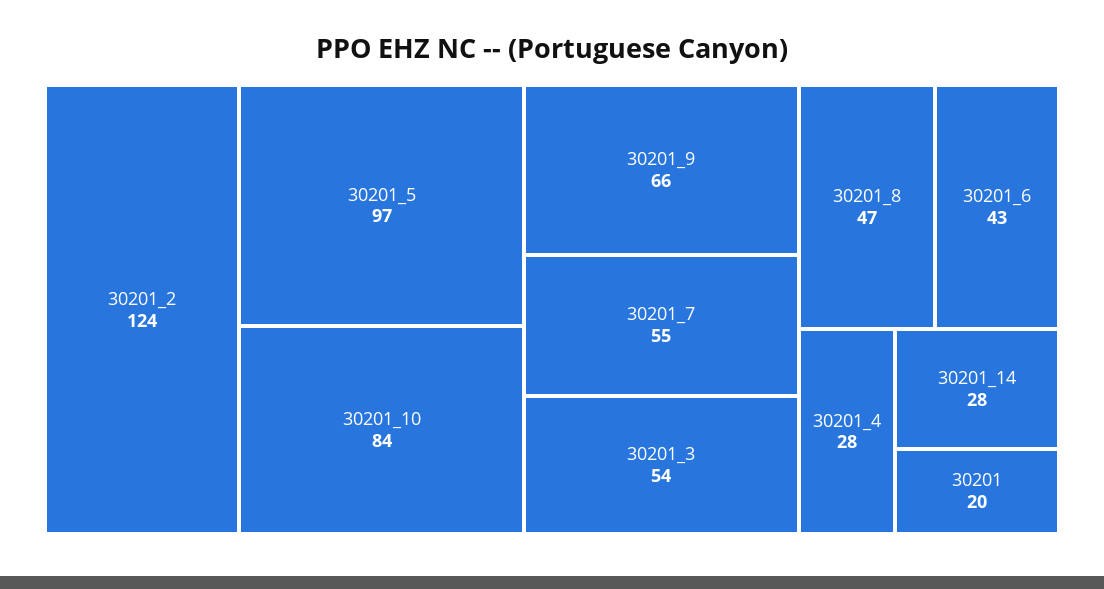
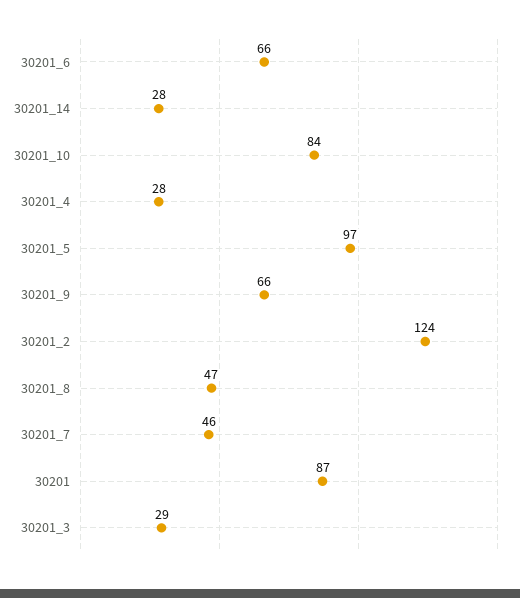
  {
    "30201_2": 124,
    "30201_5": 97,
    "30201_10": 84,
    "30201_9": 66,
-   "30201_7": 55,
+   "30201_7": 46,
-   "30201_3": 54,
+   "30201_3": 29,
    "30201_8": 47,
-   "30201_6": 43,
+   "30201_6": 66,
    "30201_4": 28,
    "30201_14": 28,
-   "30201": 20
+   "30201": 87
  }

